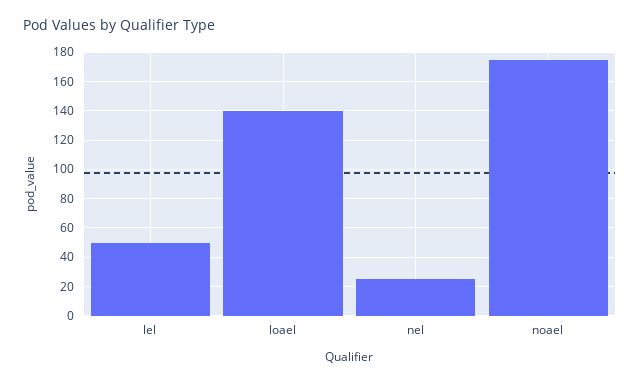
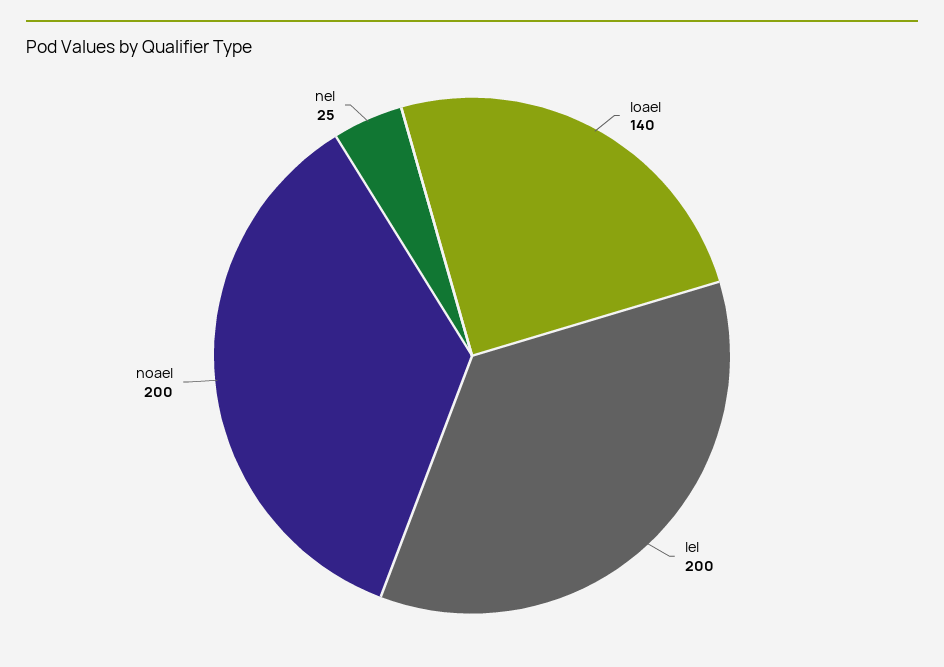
  {
-   "lel": 50,
+   "lel": 200,
    "loael": 140,
    "nel": 25,
-   "noael": 175
+   "noael": 200
  }

